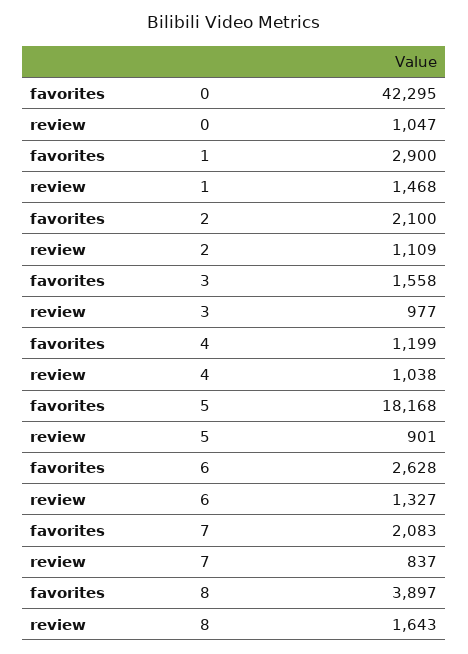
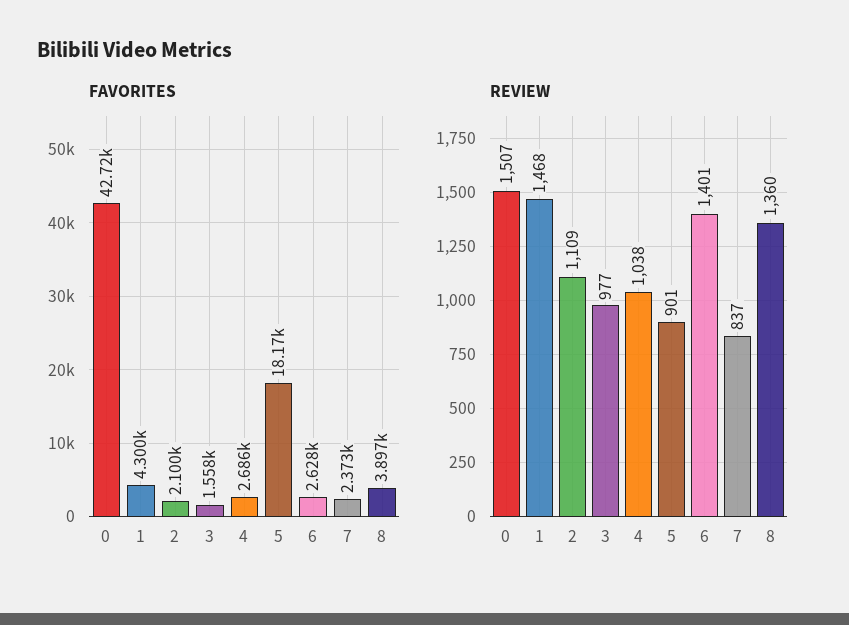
  {
    "favorites": {
-     "0": 42295,
+     "0": 42720,
-     "1": 2900,
+     "1": 4300,
      "2": 2100,
      "3": 1558,
-     "4": 1199,
+     "4": 2686,
      "5": 18168,
      "6": 2628,
-     "7": 2083,
+     "7": 2373,
      "8": 3897
    },
    "review": {
-     "0": 1047,
+     "0": 1507,
      "1": 1468,
      "2": 1109,
      "3": 977,
      "4": 1038,
      "5": 901,
-     "6": 1327,
+     "6": 1401,
      "7": 837,
-     "8": 1643
+     "8": 1360
    }
  }

